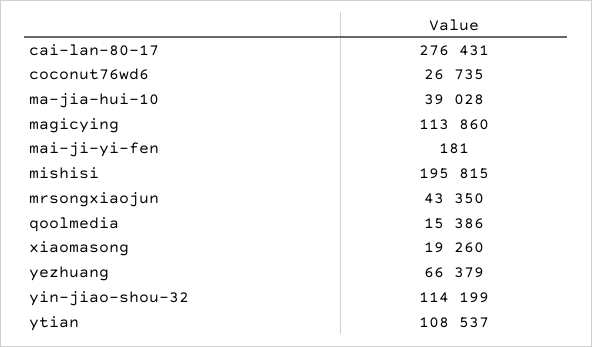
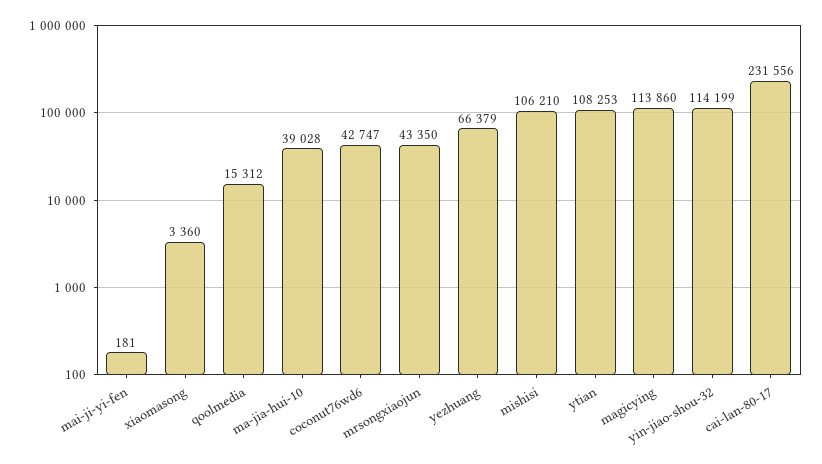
  {
-   "cai-lan-80-17": 276431,
+   "cai-lan-80-17": 231556,
-   "coconut76wd6": 26735,
+   "coconut76wd6": 42747,
    "ma-jia-hui-10": 39028,
    "magicying": 113860,
    "mai-ji-yi-fen": 181,
-   "mishisi": 195815,
+   "mishisi": 106210,
    "mrsongxiaojun": 43350,
-   "qoolmedia": 15386,
+   "qoolmedia": 15312,
-   "xiaomasong": 19260,
+   "xiaomasong": 3360,
    "yezhuang": 66379,
    "yin-jiao-shou-32": 114199,
-   "ytian": 108537
+   "ytian": 108253
  }

